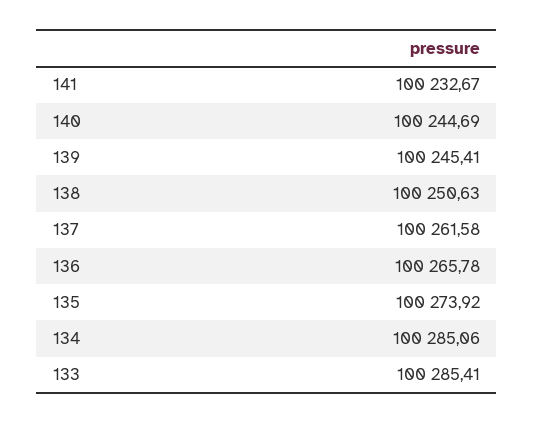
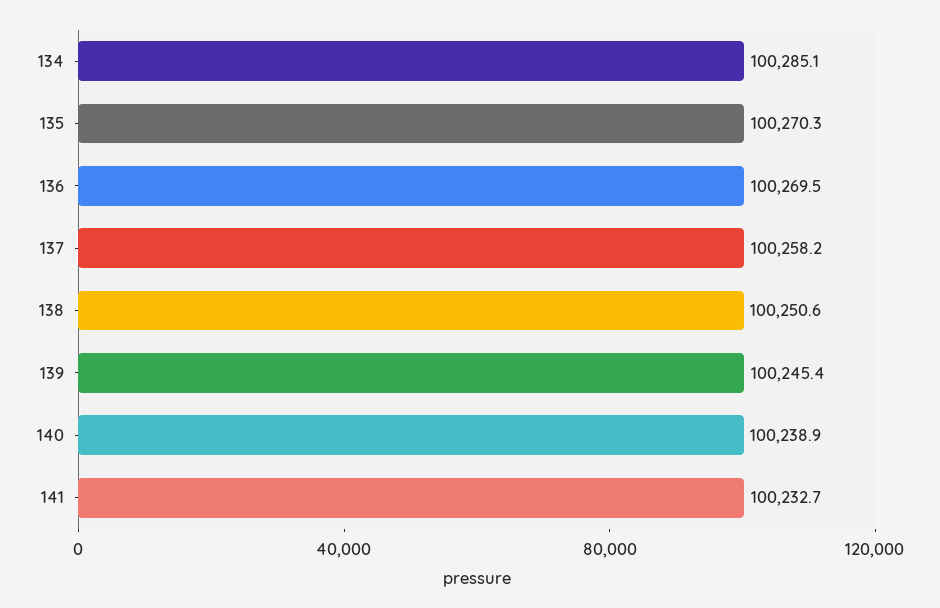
  {
    "141": 100232.67,
-   "140": 100244.69,
+   "140": 100238.9,
    "139": 100245.41,
    "138": 100250.63,
-   "137": 100261.58,
+   "137": 100258.2,
-   "136": 100265.78,
+   "136": 100269.5,
-   "135": 100273.92,
+   "135": 100270.3,
-   "134": 100285.06,
+   "134": 100285.06
-   "133": 100285.41
  }

